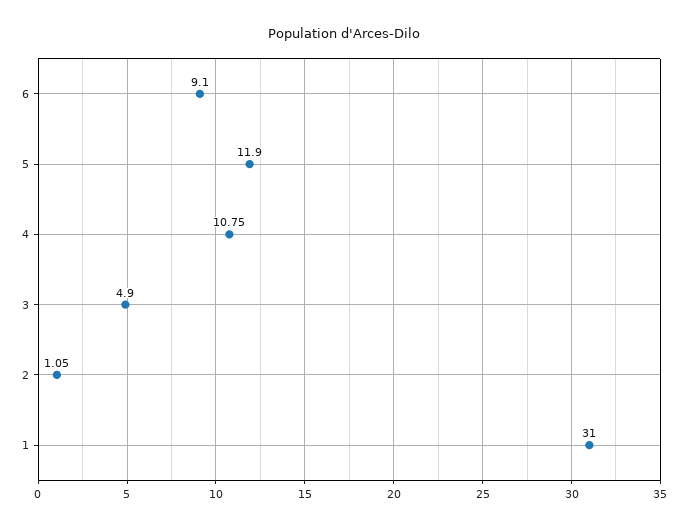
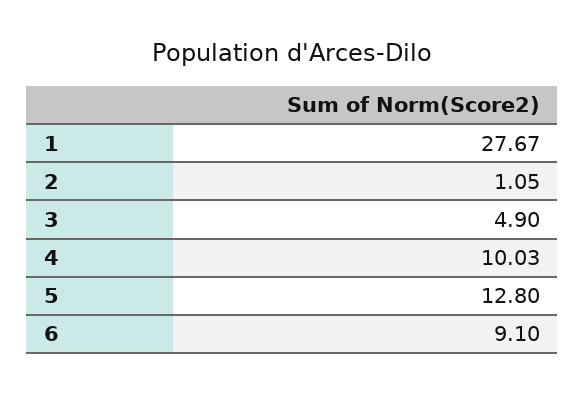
  {
    "6": 9.1,
-   "5": 11.9,
+   "5": 12.8,
-   "4": 10.75,
+   "4": 10.03,
    "3": 4.9,
    "2": 1.05,
-   "1": 31
+   "1": 27.67
  }

